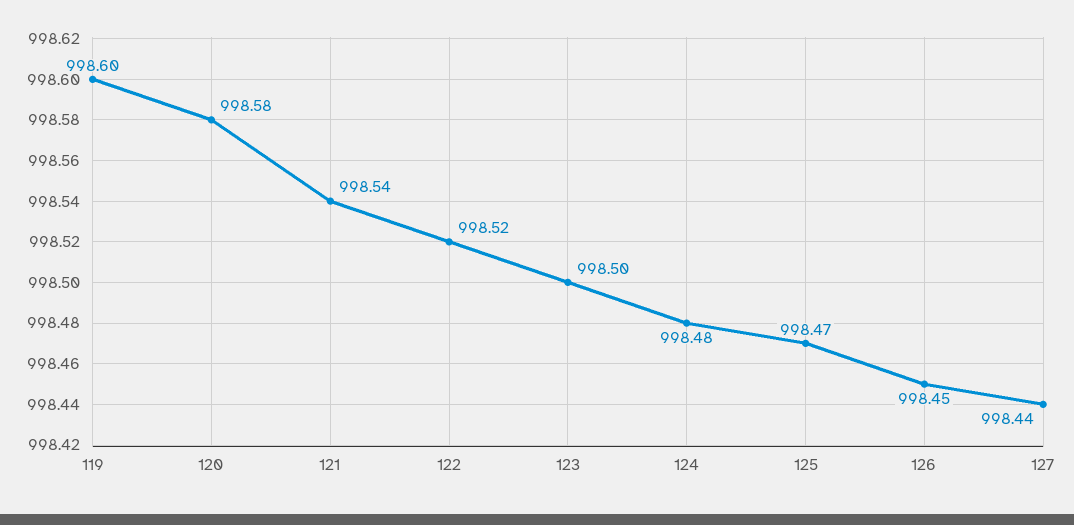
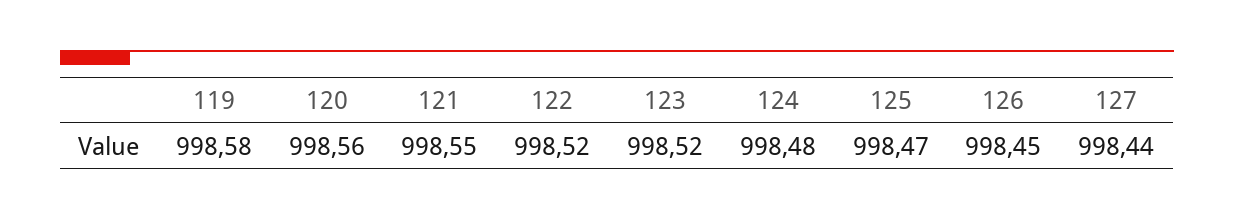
  {
-   "119": 998.6,
+   "119": 998.58,
-   "120": 998.58,
+   "120": 998.56,
-   "121": 998.54,
+   "121": 998.55,
    "122": 998.52,
-   "123": 998.5,
+   "123": 998.52,
    "124": 998.48,
    "125": 998.47,
    "126": 998.45,
    "127": 998.44
  }

